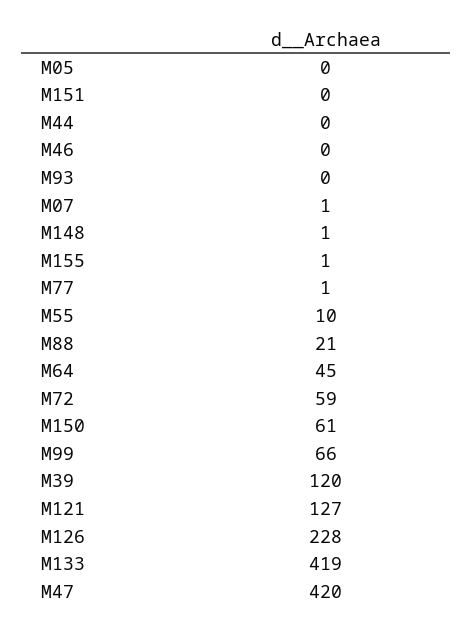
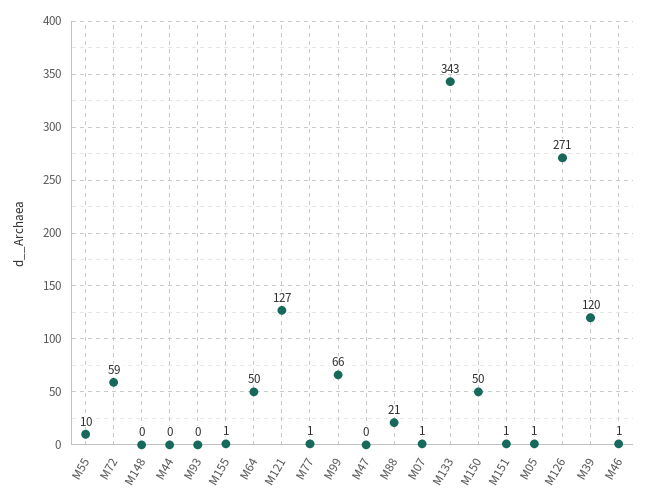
  {
-   "M05": 0,
+   "M05": 1,
-   "M151": 0,
+   "M151": 1,
    "M44": 0,
-   "M46": 0,
+   "M46": 1,
    "M93": 0,
    "M07": 1,
-   "M148": 1,
+   "M148": 0,
    "M155": 1,
    "M77": 1,
    "M55": 10,
    "M88": 21,
-   "M64": 45,
+   "M64": 50,
    "M72": 59,
-   "M150": 61,
+   "M150": 50,
    "M99": 66,
    "M39": 120,
    "M121": 127,
-   "M126": 228,
+   "M126": 271,
-   "M133": 419,
+   "M133": 343,
-   "M47": 420
+   "M47": 0
  }

